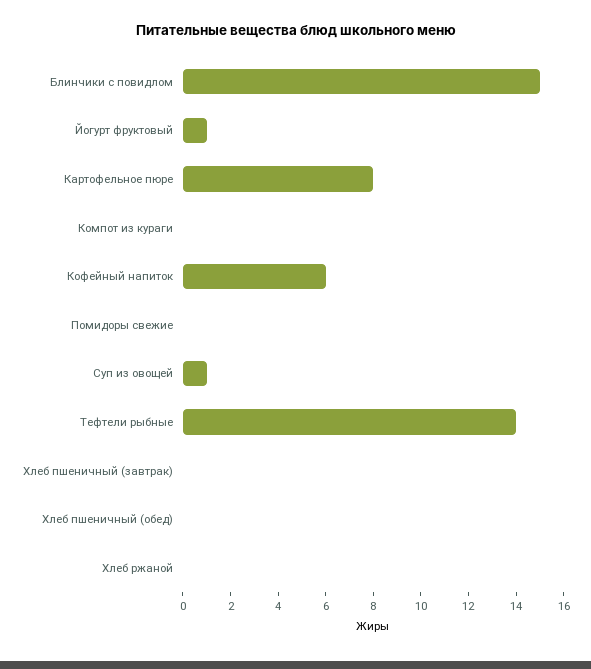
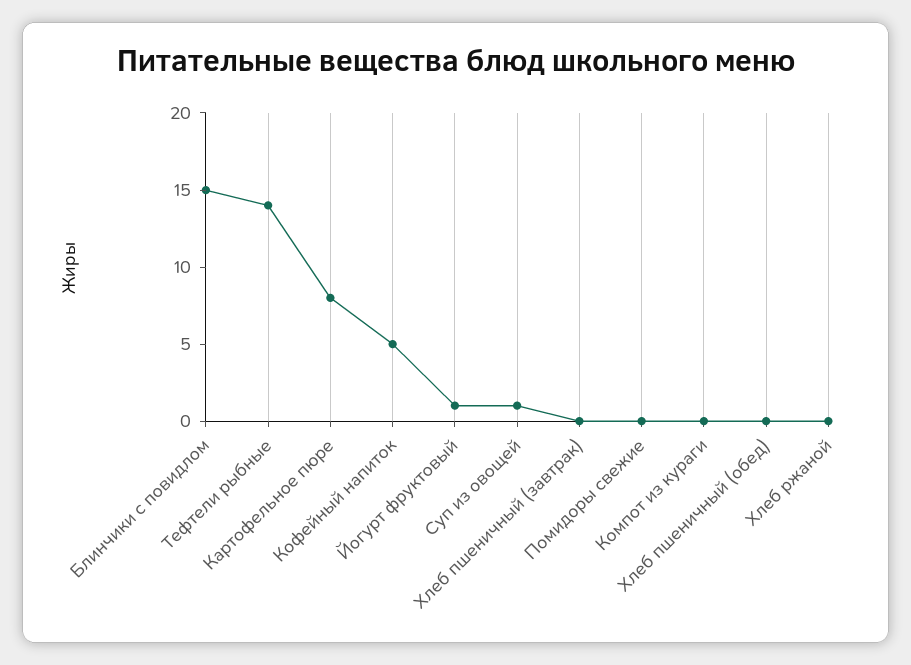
  {
    "Блинчики с повидлом": 15,
    "Йогурт фруктовый": 1,
    "Картофельное пюре": 8,
    "Компот из кураги": 0,
-   "Кофейный напиток": 6,
+   "Кофейный напиток": 5,
    "Помидоры свежие": 0,
    "Суп из овощей": 1,
    "Тефтели рыбные": 14,
    "Хлеб пшеничный (завтрак)": 0,
    "Хлеб пшеничный (обед)": 0,
    "Хлеб ржаной": 0
  }

